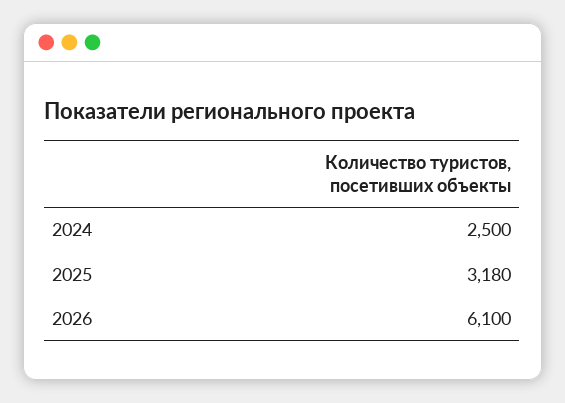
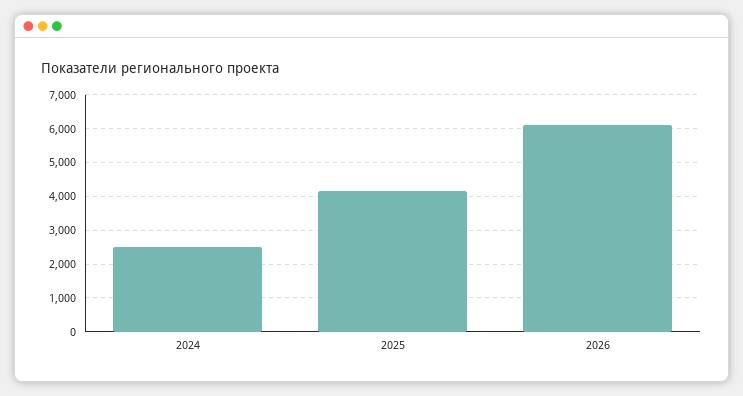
  {
    "2024": 2500,
-   "2025": 3180,
+   "2025": 4200,
    "2026": 6100
  }

